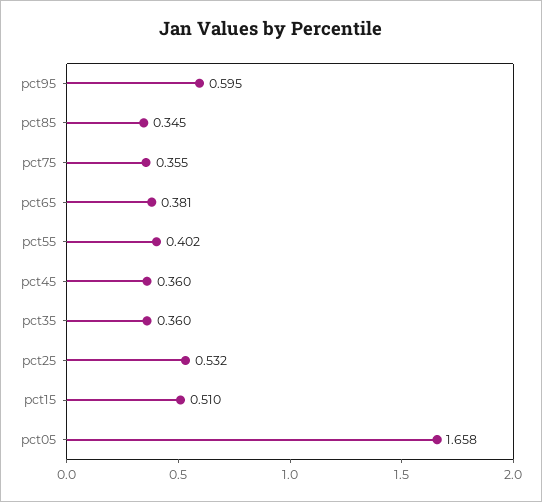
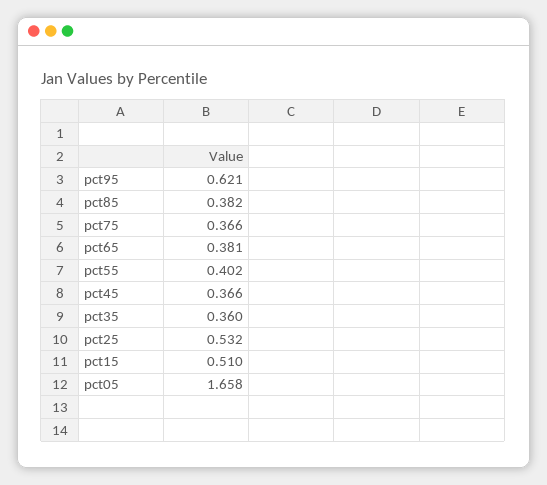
  {
-   "pct95": 0.595,
+   "pct95": 0.621,
-   "pct85": 0.345,
+   "pct85": 0.382,
-   "pct75": 0.355,
+   "pct75": 0.366,
    "pct65": 0.381,
    "pct55": 0.402,
-   "pct45": 0.36,
+   "pct45": 0.366,
    "pct35": 0.36,
    "pct25": 0.532,
    "pct15": 0.51,
    "pct05": 1.658
  }

